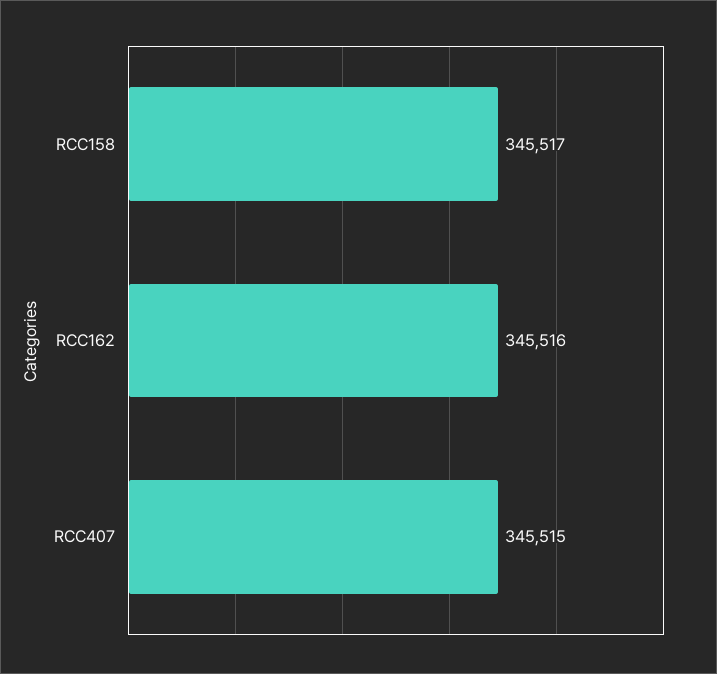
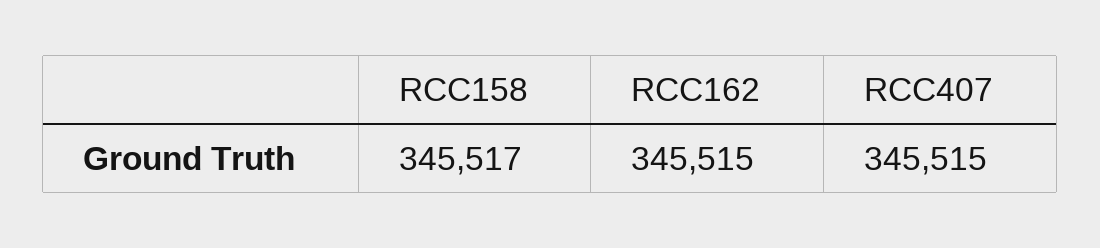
  {
    "RCC158": 345517,
-   "RCC162": 345516,
+   "RCC162": 345515,
    "RCC407": 345515
  }

